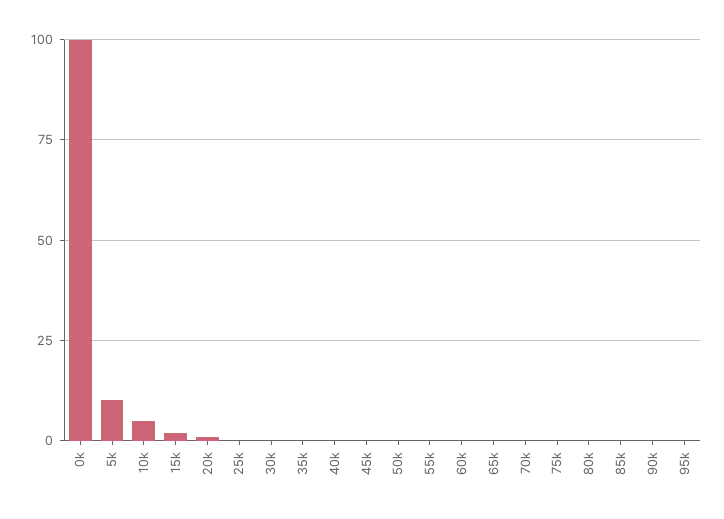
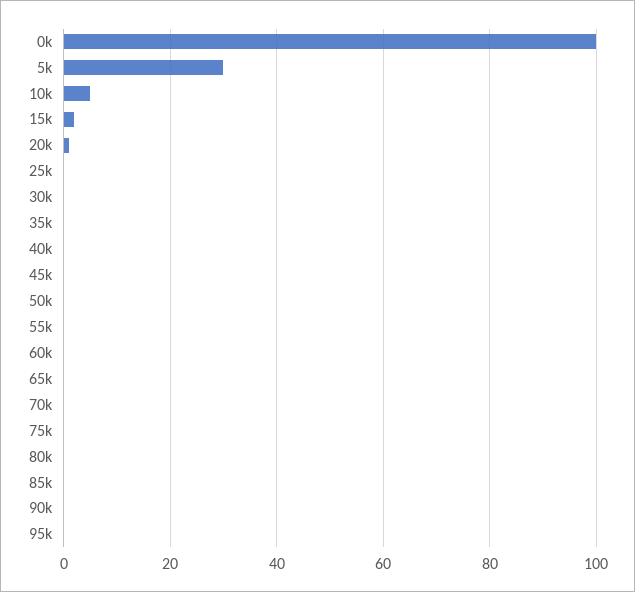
  {
    "0k": 100,
-   "5k": 10,
+   "5k": 30,
    "10k": 5,
    "15k": 0,
    "20k": 0,
    "25k": 0,
    "30k": 0,
    "35k": 0,
    "40k": 0,
    "45k": 0,
    "50k": 0,
    "55k": 0,
    "60k": 0,
    "65k": 0,
    "70k": 0,
    "75k": 0,
    "80k": 0,
    "85k": 0,
    "90k": 0,
    "95k": 0
  }

